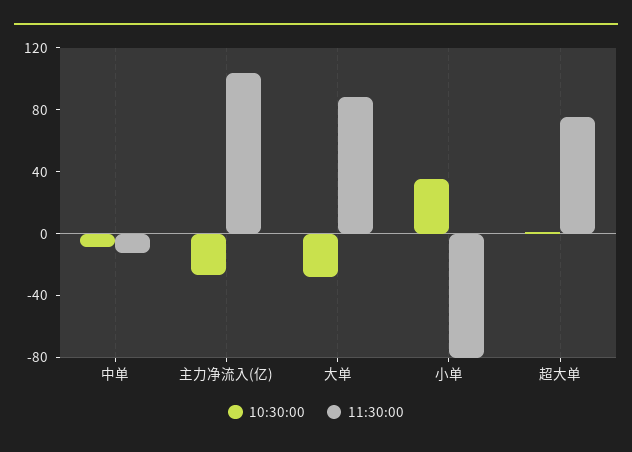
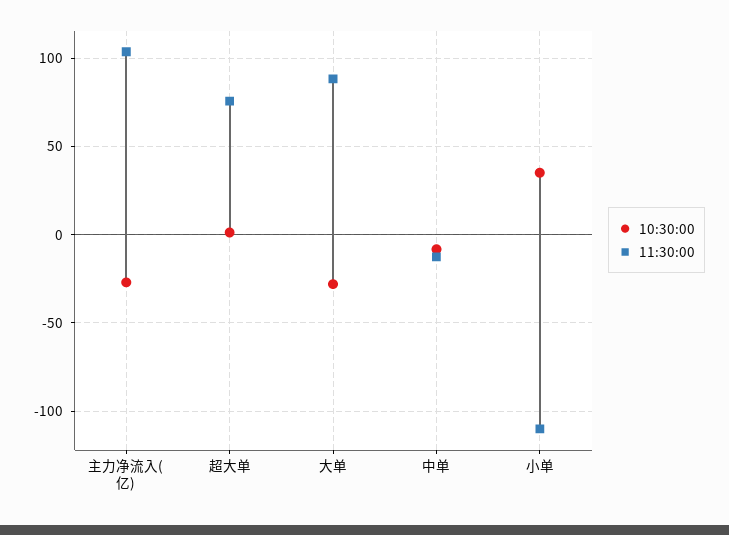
  {
    "10:30:00": {
      "中单": -10,
      "主力净流入(亿)": -25,
      "大单": -30,
      "小单": 35,
      "超大单": 0
    },
    "11:30:00": {
      "中单": -15,
      "主力净流入(亿)": 105,
      "大单": 90,
-     "小单": -80,
+     "小单": -110,
      "超大单": 75
    }
  }

